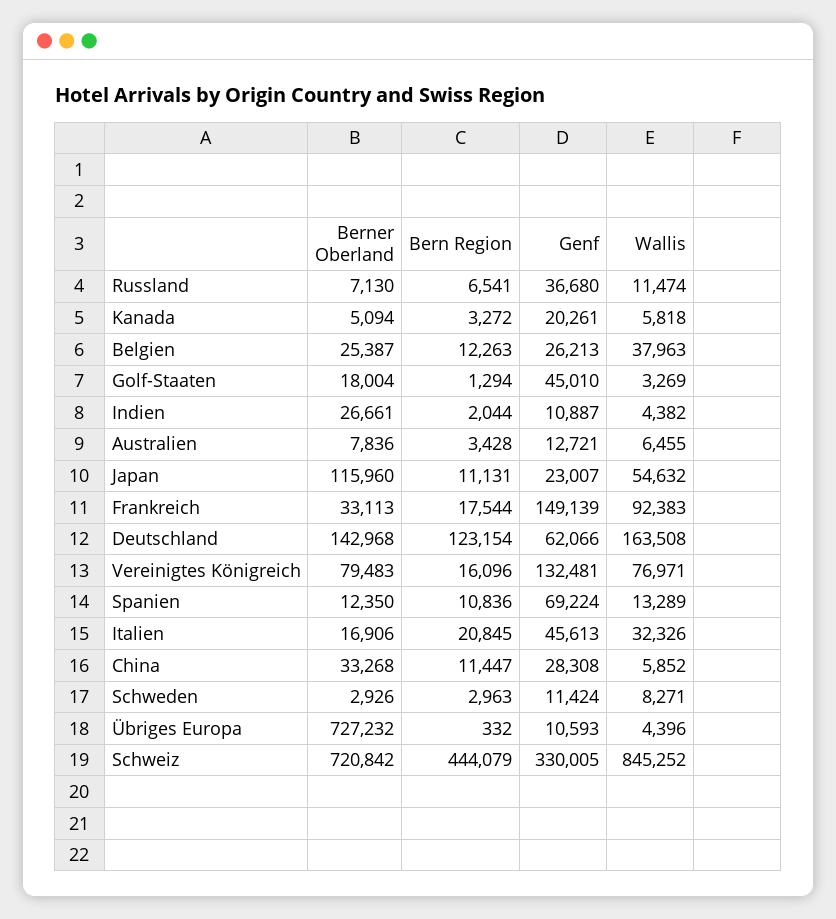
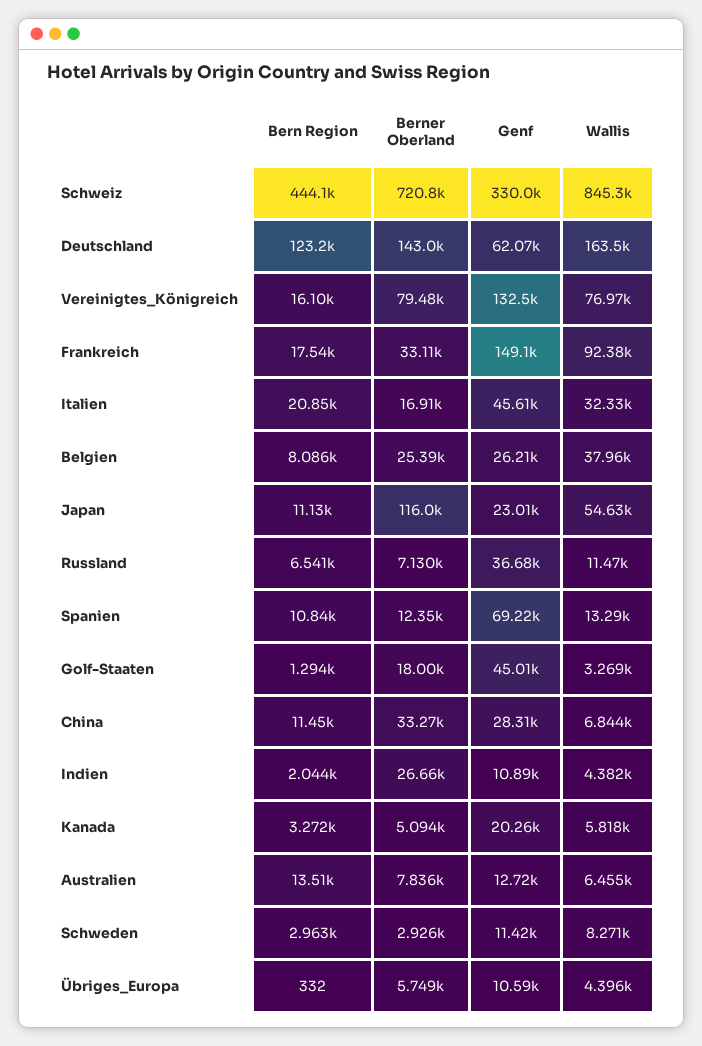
  {
    "Berner Oberland": {
      "Russland": 7130,
      "Kanada": 5094,
      "Belgien": 25387,
      "Golf-Staaten": 18004,
      "Indien": 26661,
      "Australien": 7836,
      "Japan": 115960,
      "Frankreich": 33113,
      "Deutschland": 142968,
      "Vereinigtes Königreich": 79483,
      "Spanien": 12350,
      "Italien": 16906,
      "China": 33268,
      "Schweden": 2926,
-     "Übriges Europa": 727232,
+     "Übriges Europa": 5749,
      "Schweiz": 720842
    },
    "Bern Region": {
      "Russland": 6541,
      "Kanada": 3272,
-     "Belgien": 12263,
+     "Belgien": 8086,
      "Golf-Staaten": 1294,
      "Indien": 2044,
-     "Australien": 3428,
+     "Australien": 13510,
      "Japan": 11131,
      "Frankreich": 17544,
      "Deutschland": 123154,
      "Vereinigtes Königreich": 16096,
      "Spanien": 10836,
      "Italien": 20845,
      "China": 11447,
      "Schweden": 2963,
      "Übriges Europa": 332,
      "Schweiz": 444079
    },
    "Genf": {
      "Russland": 36680,
      "Kanada": 20261,
      "Belgien": 26213,
      "Golf-Staaten": 45010,
      "Indien": 10887,
      "Australien": 12721,
      "Japan": 23007,
      "Frankreich": 149139,
      "Deutschland": 62066,
      "Vereinigtes Königreich": 132481,
      "Spanien": 69224,
      "Italien": 45613,
      "China": 28308,
      "Schweden": 11424,
      "Übriges Europa": 10593,
      "Schweiz": 330005
    },
    "Wallis": {
      "Russland": 11474,
      "Kanada": 5818,
      "Belgien": 37963,
      "Golf-Staaten": 3269,
      "Indien": 4382,
      "Australien": 6455,
      "Japan": 54632,
      "Frankreich": 92383,
      "Deutschland": 163508,
      "Vereinigtes Königreich": 76971,
      "Spanien": 13289,
      "Italien": 32326,
-     "China": 5852,
+     "China": 6844,
      "Schweden": 8271,
      "Übriges Europa": 4396,
      "Schweiz": 845252
    }
  }

